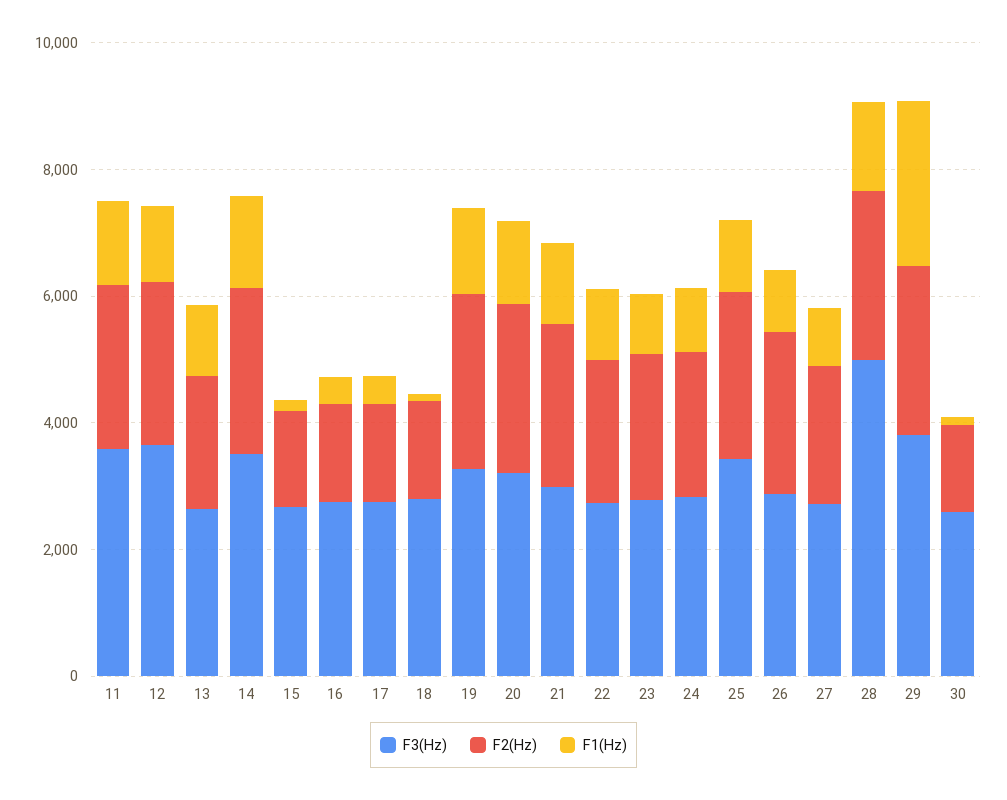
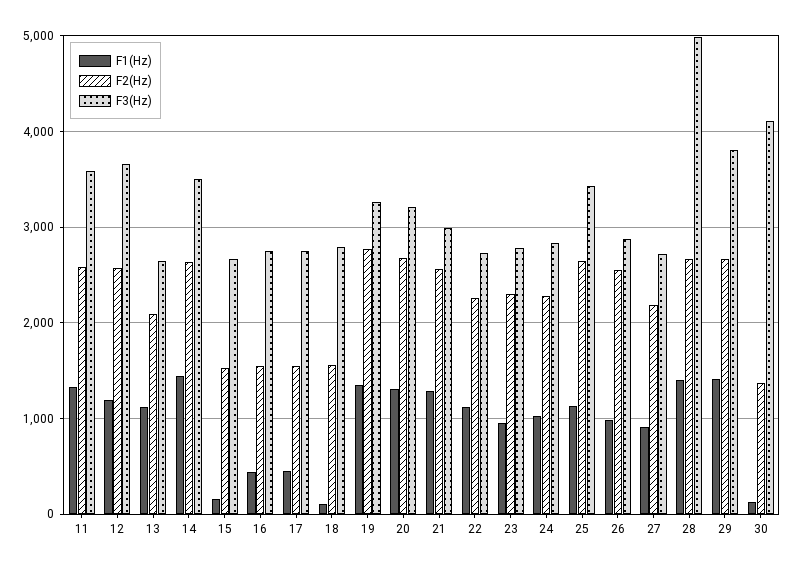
  {
    "F3(Hz)": {
      "11": 3600,
      "12": 3700,
      "13": 2600,
      "14": 3500,
      "15": 2700,
      "16": 2700,
      "17": 2700,
      "18": 2800,
      "19": 3300,
      "20": 3200,
      "21": 3000,
      "22": 2700,
      "23": 2800,
      "24": 2800,
      "25": 3400,
      "26": 2900,
      "27": 2700,
      "28": 5000,
      "29": 3800,
-     "30": 2500
+     "30": 4100
    },
    "F2(Hz)": {
      "11": 2600,
      "12": 2600,
      "13": 2100,
      "14": 2600,
      "15": 1500,
      "16": 1500,
      "17": 1500,
      "18": 1600,
      "19": 2800,
      "20": 2700,
      "21": 2600,
      "22": 2300,
      "23": 2300,
      "24": 2300,
      "25": 2600,
      "26": 2600,
      "27": 2200,
      "28": 2700,
      "29": 2700,
      "30": 1400
    },
    "F1(Hz)": {
      "11": 1300,
      "12": 1200,
      "13": 1100,
      "14": 1400,
      "15": 200,
      "16": 400,
      "17": 400,
      "18": 100,
      "19": 1300,
      "20": 1300,
      "21": 1300,
      "22": 1100,
      "23": 1000,
      "24": 1000,
      "25": 1100,
      "26": 1000,
      "27": 900,
      "28": 1400,
-     "29": 2500,
+     "29": 1400,
      "30": 100
    }
  }

